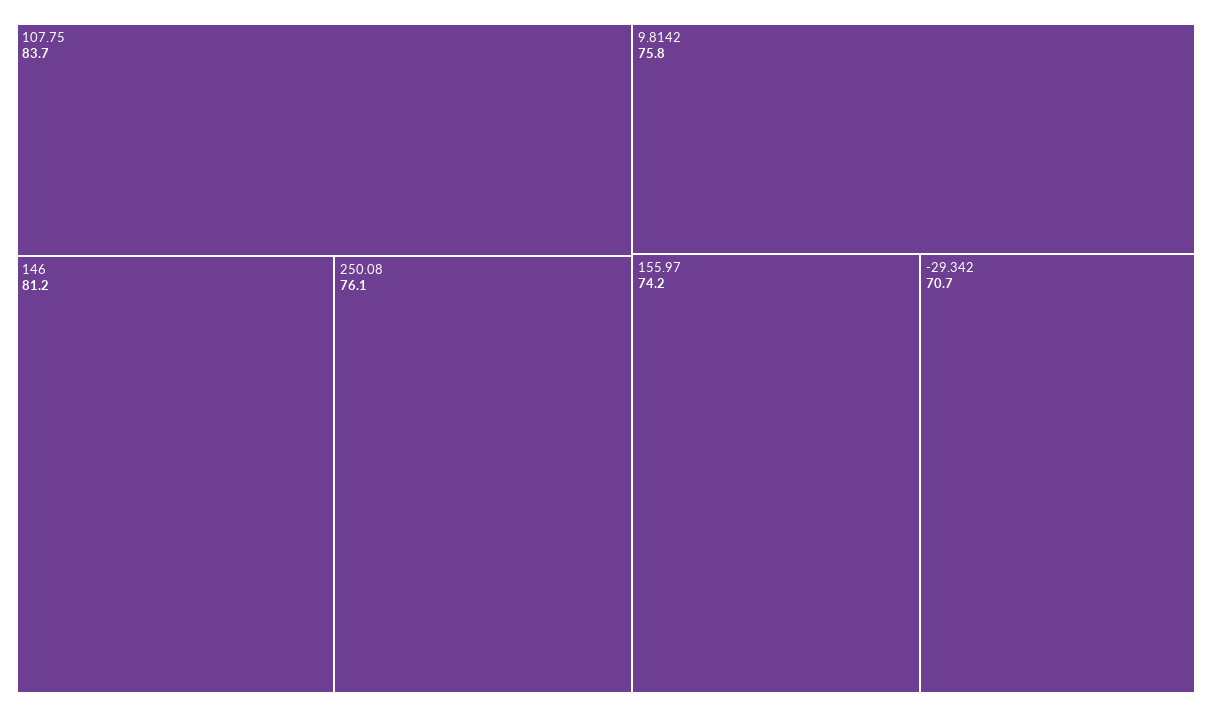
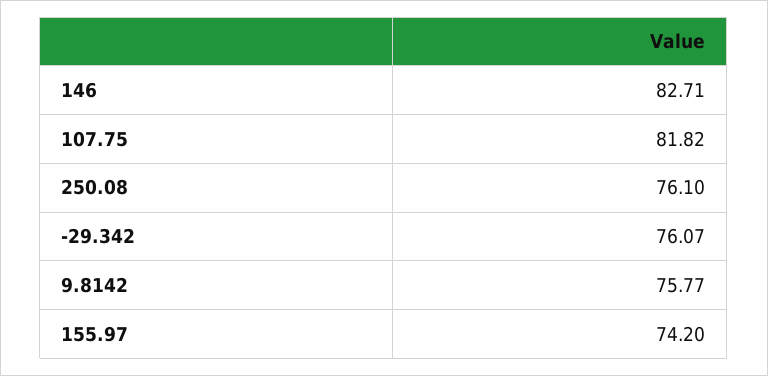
  {
-   "107.75": 83.7,
+   "107.75": 81.82,
-   "146": 81.2,
+   "146": 82.71,
    "250.08": 76.1,
    "9.8142": 75.77,
    "155.97": 74.2,
-   "-29.342": 70.7
+   "-29.342": 76.07
  }

